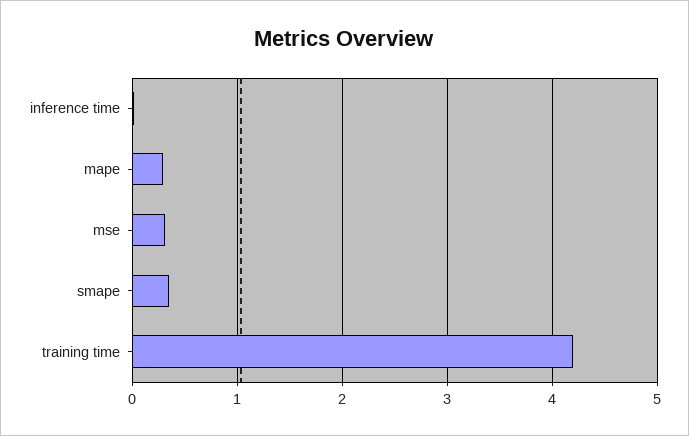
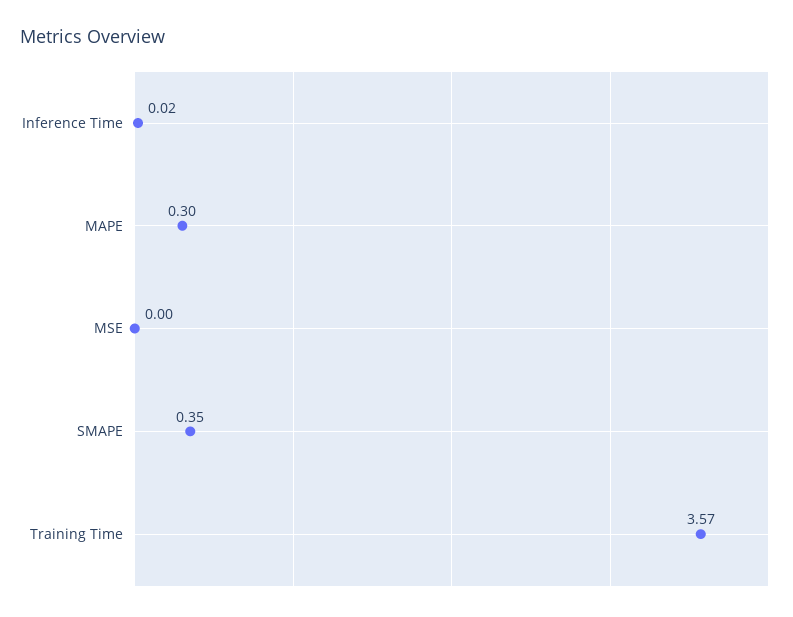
  {
    "inference time": 0.02,
    "mape": 0.3,
-   "mse": 0.3,
+   "mse": 0,
    "smape": 0.35,
-   "training time": 4.2
+   "training time": 3.57
  }

